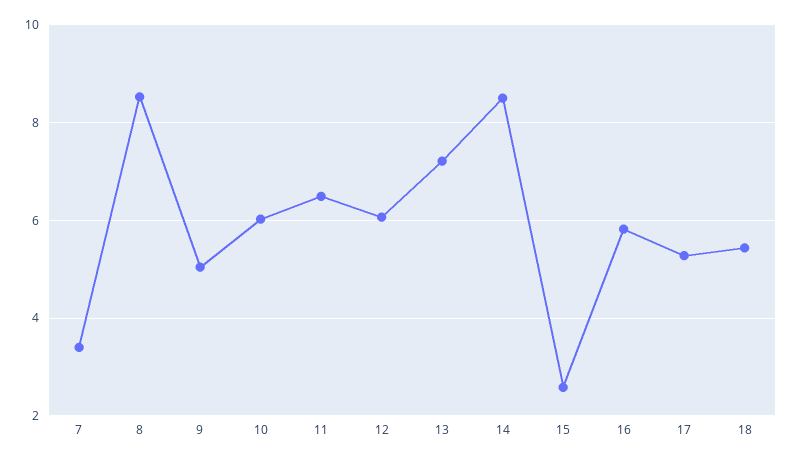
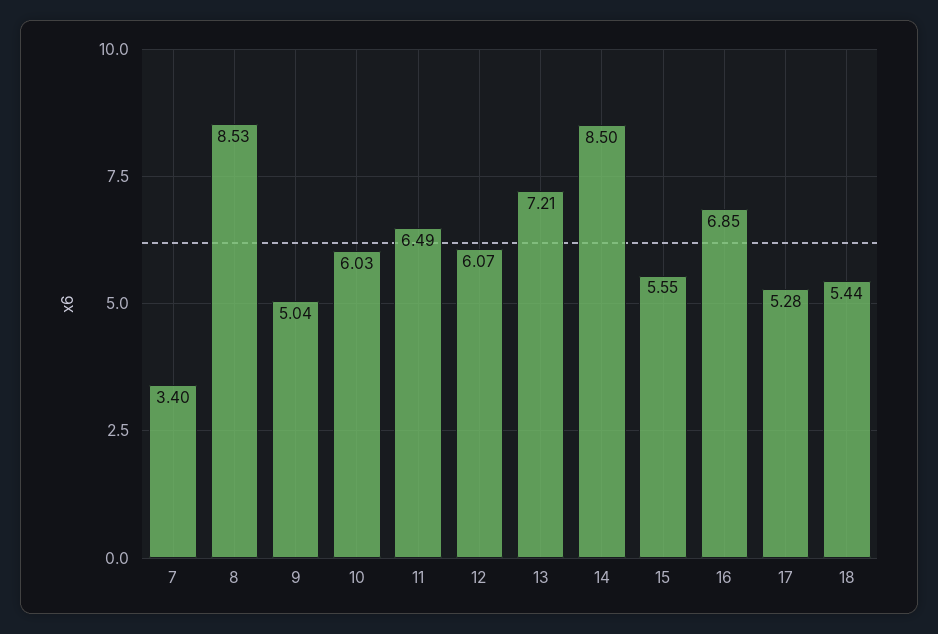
  {
    "7": 3.4,
    "8": 8.53,
    "9": 5.04,
    "10": 6.03,
    "11": 6.49,
    "12": 6.07,
    "13": 7.21,
    "14": 8.5,
-   "15": 2.6,
+   "15": 5.55,
-   "16": 5.8,
+   "16": 6.85,
    "17": 5.28,
    "18": 5.44
  }

